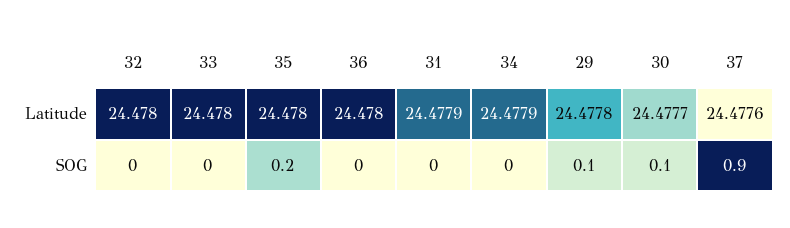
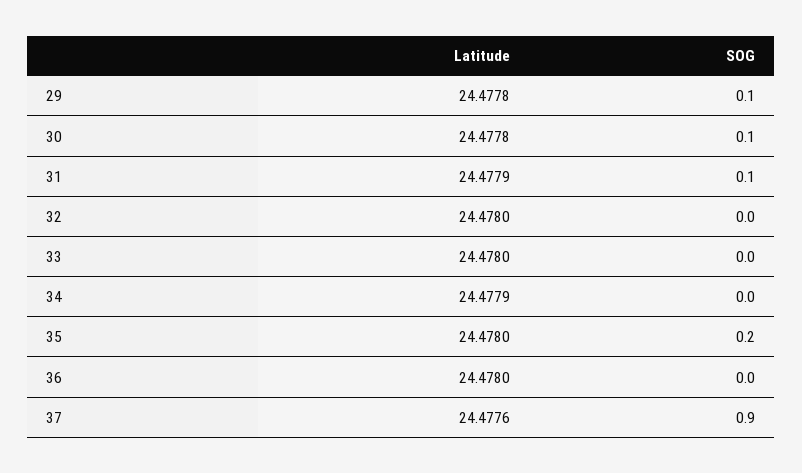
  {
    "32": {
      "Latitude": 24.478,
      "SOG": 0
    },
    "33": {
      "Latitude": 24.478,
      "SOG": 0
    },
    "35": {
      "Latitude": 24.478,
      "SOG": 0.2
    },
    "36": {
      "Latitude": 24.478,
      "SOG": 0
    },
    "31": {
      "Latitude": 24.4779,
-     "SOG": 0
+     "SOG": 0.1
    },
    "34": {
      "Latitude": 24.4779,
      "SOG": 0
    },
    "29": {
      "Latitude": 24.4778,
      "SOG": 0.1
    },
    "30": {
-     "Latitude": 24.4777,
+     "Latitude": 24.4778,
      "SOG": 0.1
    },
    "37": {
      "Latitude": 24.4776,
      "SOG": 0.9
    }
  }

